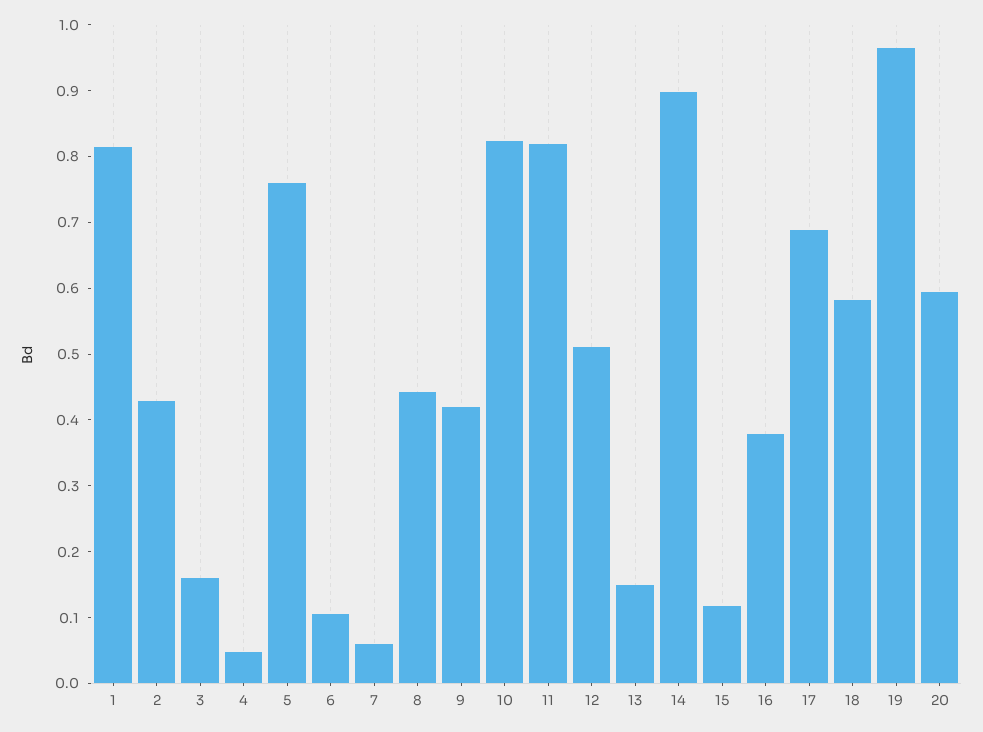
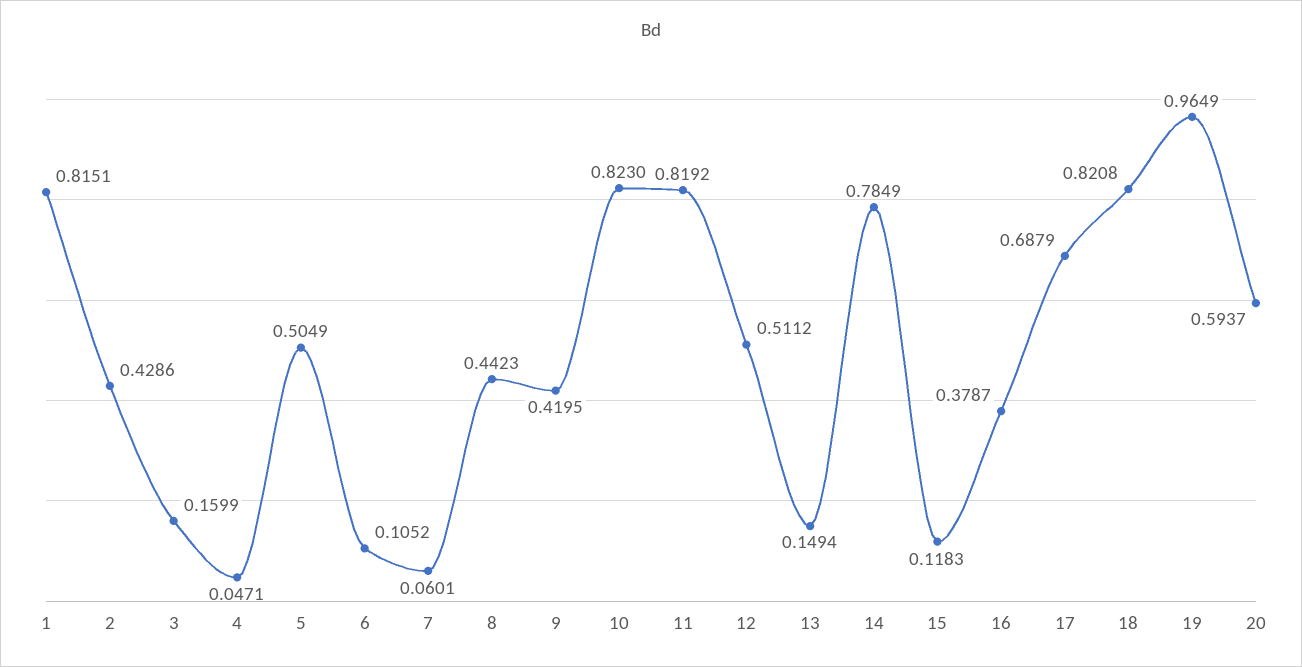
  {
    "1": 0.8151,
    "2": 0.4286,
    "3": 0.1599,
    "4": 0.0471,
-   "5": 0.76,
+   "5": 0.5049,
    "6": 0.1052,
    "7": 0.0601,
    "8": 0.4423,
    "9": 0.4195,
    "10": 0.823,
    "11": 0.8192,
    "12": 0.5112,
    "13": 0.1494,
-   "14": 0.9,
+   "14": 0.7849,
    "15": 0.1183,
    "16": 0.3787,
    "17": 0.6879,
-   "18": 0.58,
+   "18": 0.8208,
    "19": 0.9649,
    "20": 0.5937
  }

